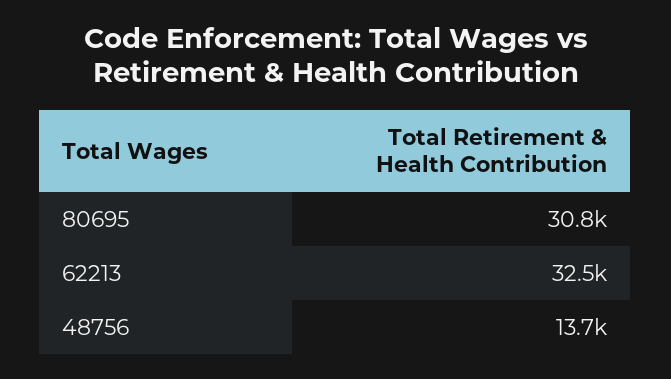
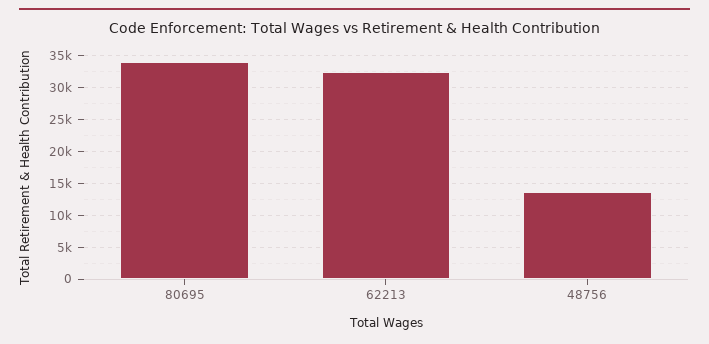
  {
-   "80695": 30800,
+   "80695": 34000,
    "62213": 32500,
    "48756": 13700
  }

